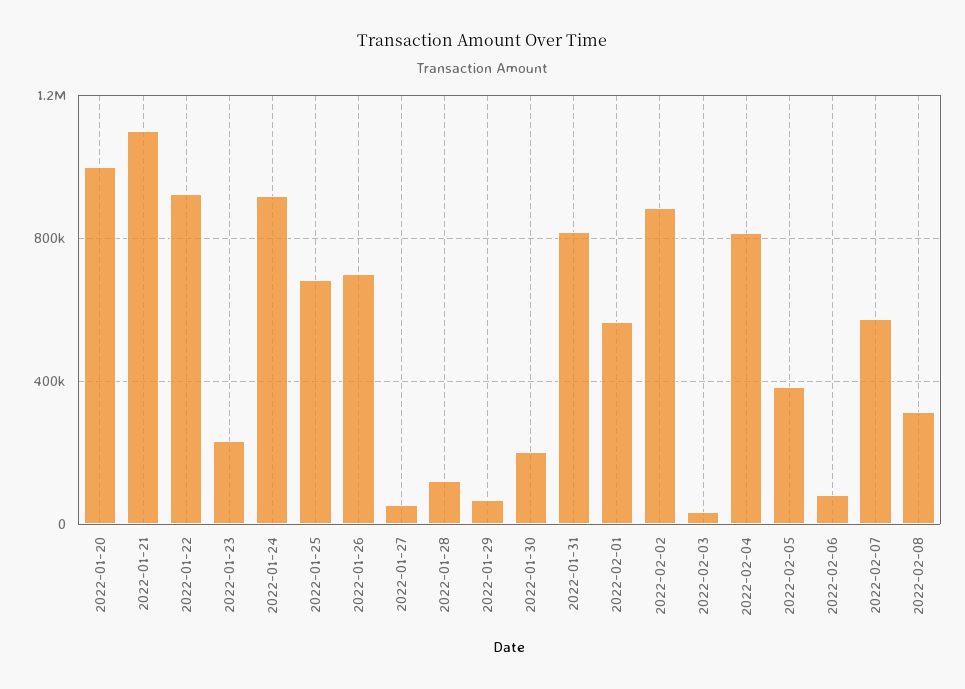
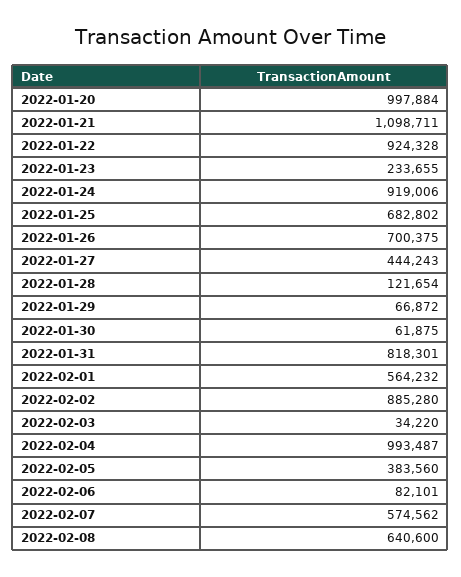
  {
    "2022-01-20": 997884,
    "2022-01-21": 1098711,
    "2022-01-22": 924328,
    "2022-01-23": 233655,
    "2022-01-24": 919006,
    "2022-01-25": 682802,
    "2022-01-26": 700375,
-   "2022-01-27": 50000,
+   "2022-01-27": 444243,
    "2022-01-28": 121654,
    "2022-01-29": 66872,
-   "2022-01-30": 200000,
+   "2022-01-30": 61875,
    "2022-01-31": 818301,
    "2022-02-01": 564232,
    "2022-02-02": 885280,
    "2022-02-03": 34220,
-   "2022-02-04": 800000,
+   "2022-02-04": 993487,
    "2022-02-05": 383560,
    "2022-02-06": 82101,
    "2022-02-07": 574562,
-   "2022-02-08": 300000
+   "2022-02-08": 640600
  }

